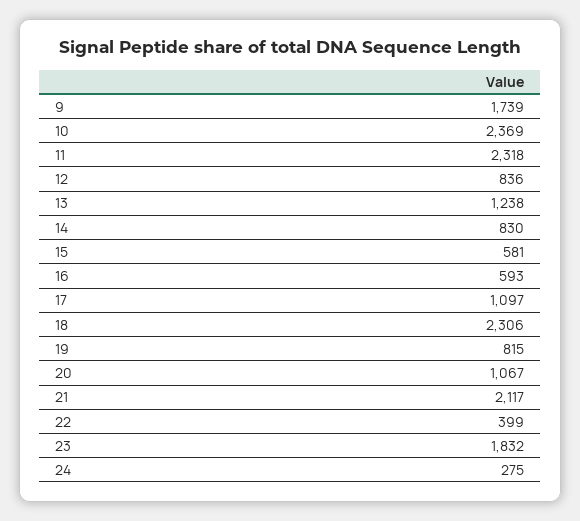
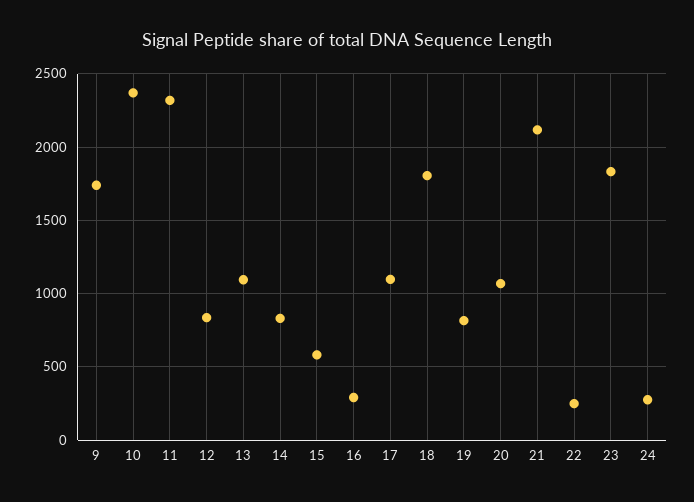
  {
    "9": 1739,
    "10": 2369,
    "11": 2318,
    "12": 836,
-   "13": 1238,
+   "13": 1100,
    "14": 830,
    "15": 581,
-   "16": 593,
+   "16": 300,
    "17": 1097,
-   "18": 2306,
+   "18": 1800,
    "19": 815,
    "20": 1067,
    "21": 2117,
-   "22": 399,
+   "22": 250,
    "23": 1832,
    "24": 275
  }

